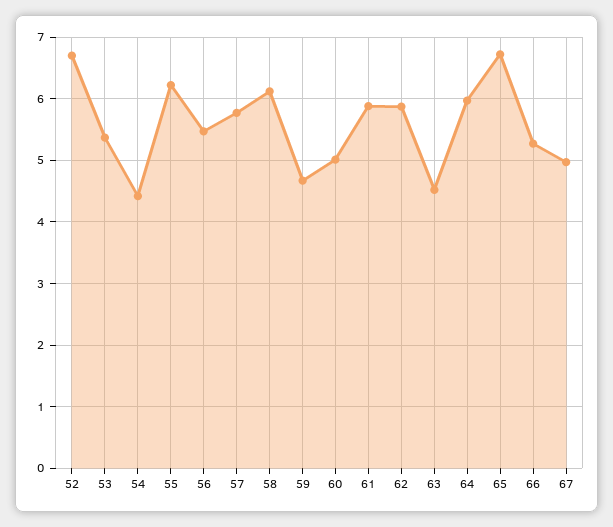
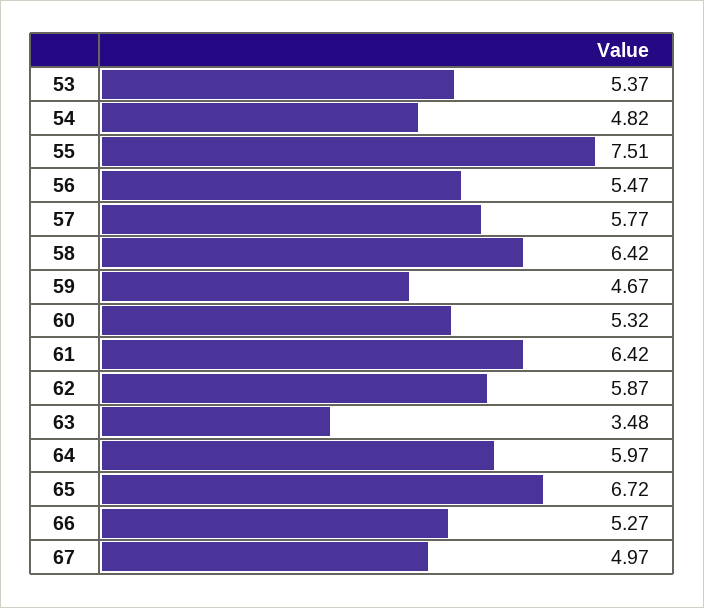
  {
-   "52": 6.7,
    "53": 5.37,
-   "54": 4.4,
+   "54": 4.82,
-   "55": 6.2,
+   "55": 7.51,
    "56": 5.47,
    "57": 5.77,
-   "58": 6.1,
+   "58": 6.42,
    "59": 4.67,
-   "60": 5,
+   "60": 5.32,
-   "61": 5.9,
+   "61": 6.42,
    "62": 5.87,
-   "63": 4.5,
+   "63": 3.48,
    "64": 5.97,
    "65": 6.72,
    "66": 5.27,
    "67": 4.97
  }

